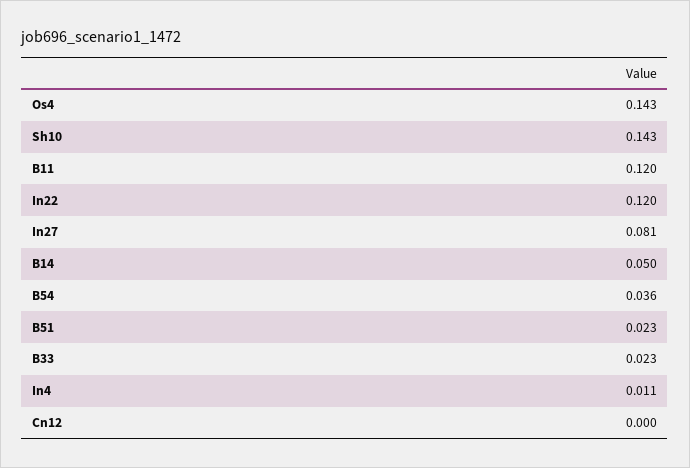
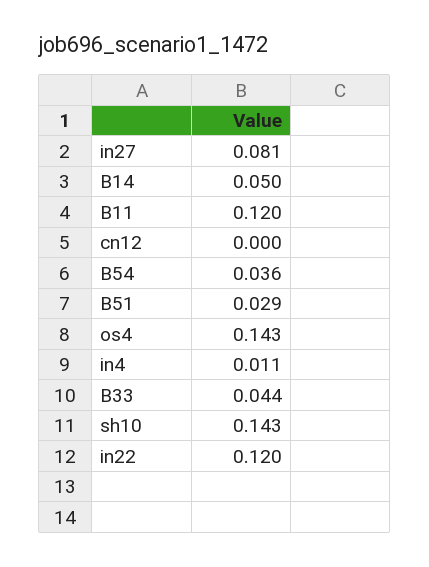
  {
    "Os4": 0.143,
    "Sh10": 0.143,
    "B11": 0.12,
    "In22": 0.12,
    "In27": 0.081,
    "B14": 0.05,
    "B54": 0.036,
-   "B51": 0.023,
+   "B51": 0.029,
-   "B33": 0.023,
+   "B33": 0.044,
    "In4": 0.011,
    "Cn12": 0
  }

